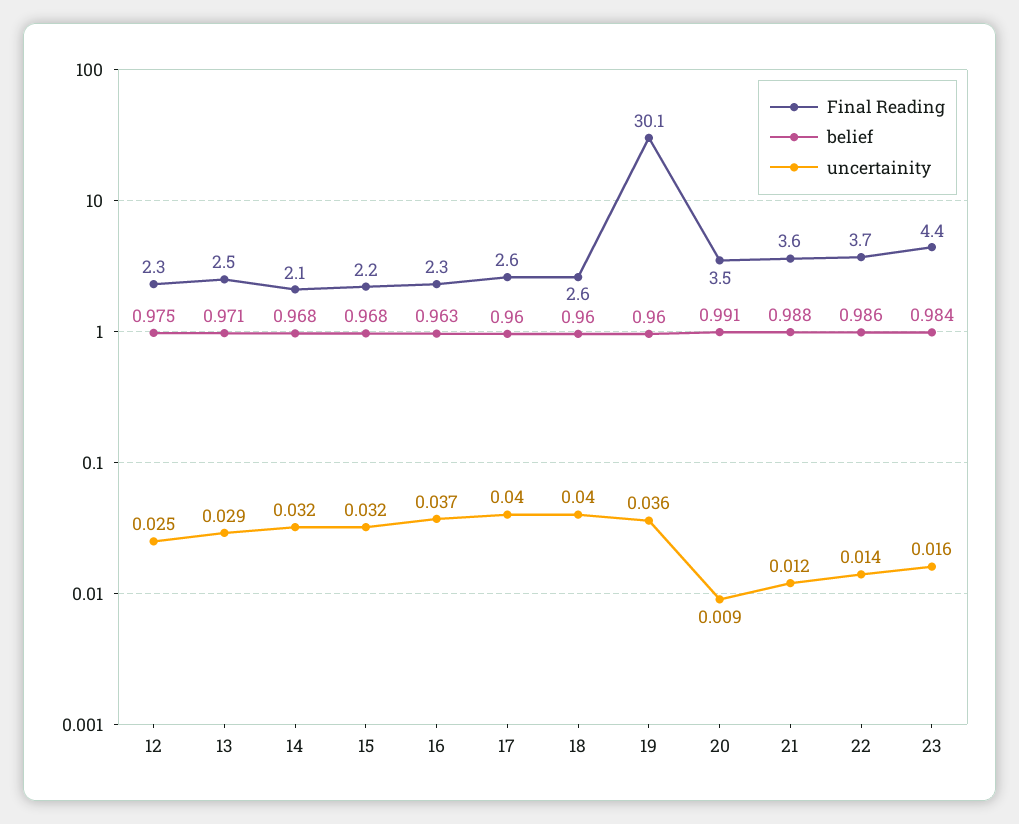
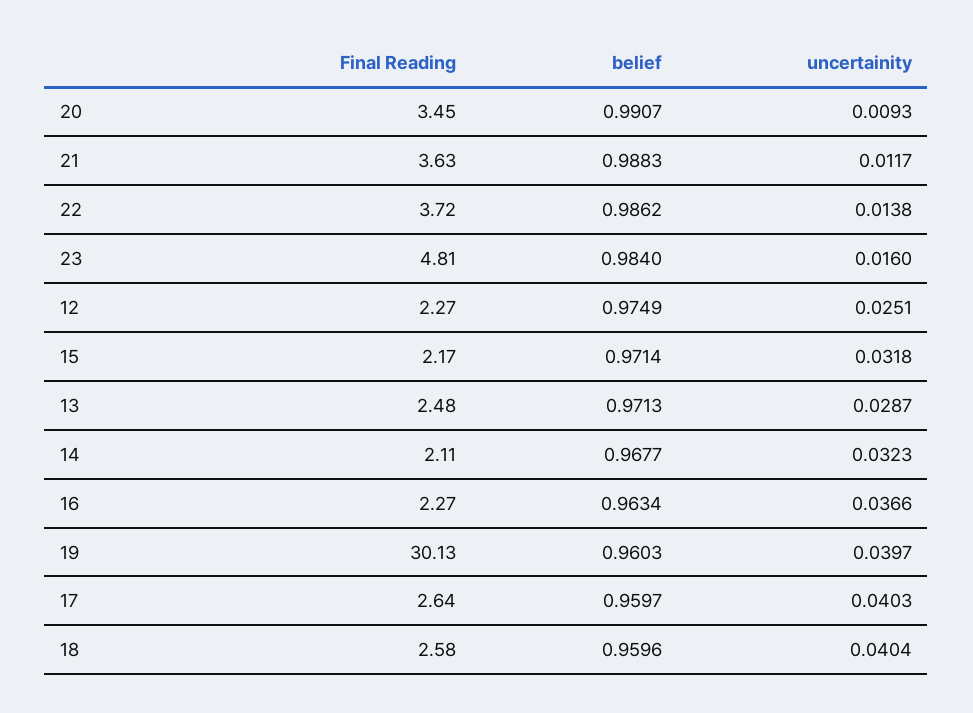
  {
    "Final Reading": {
      "12": 2.27,
      "13": 2.48,
      "14": 2.11,
      "15": 2.17,
      "16": 2.27,
      "17": 2.64,
      "18": 2.58,
      "19": 30.13,
      "20": 3.45,
      "21": 3.63,
      "22": 3.72,
-     "23": 4.4
+     "23": 4.81
    },
    "belief": {
      "12": 0.9749,
      "13": 0.9713,
      "14": 0.9677,
-     "15": 0.968,
+     "15": 0.9714,
      "16": 0.9634,
      "17": 0.9597,
      "18": 0.9596,
      "19": 0.9603,
      "20": 0.9907,
      "21": 0.9883,
      "22": 0.9862,
      "23": 0.984
    },
    "uncertainity": {
      "12": 0.0251,
      "13": 0.0287,
      "14": 0.0323,
      "15": 0.0318,
      "16": 0.0366,
      "17": 0.0403,
      "18": 0.0404,
-     "19": 0.036,
+     "19": 0.0397,
      "20": 0.0093,
      "21": 0.0117,
      "22": 0.0138,
      "23": 0.016
    }
  }

